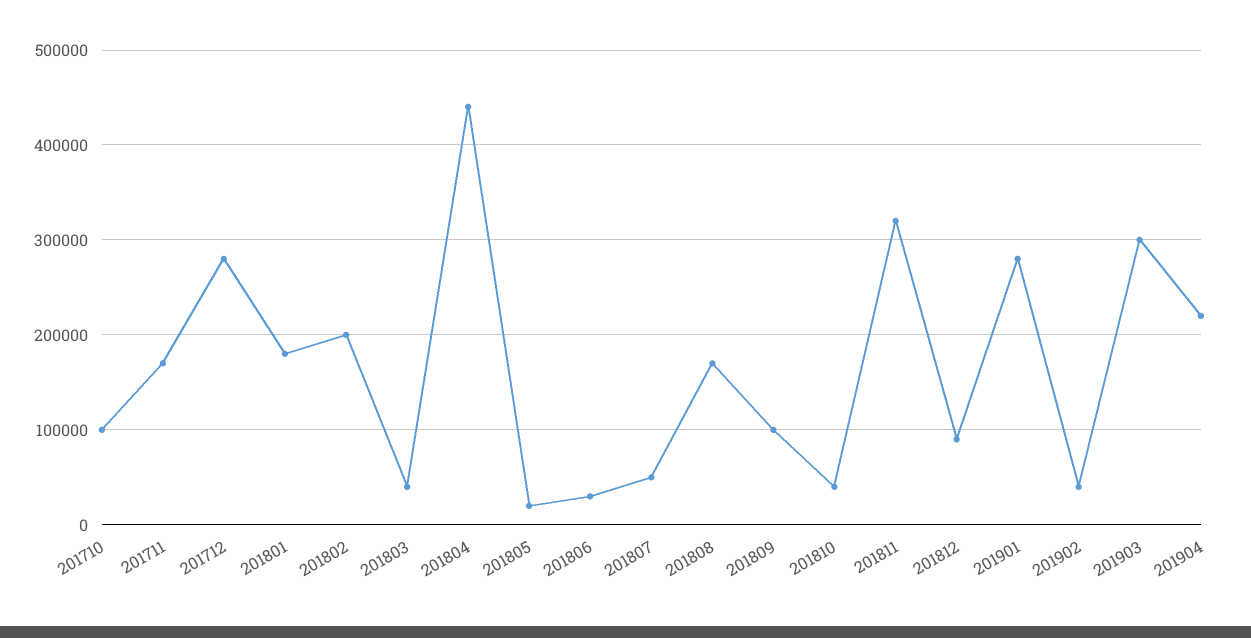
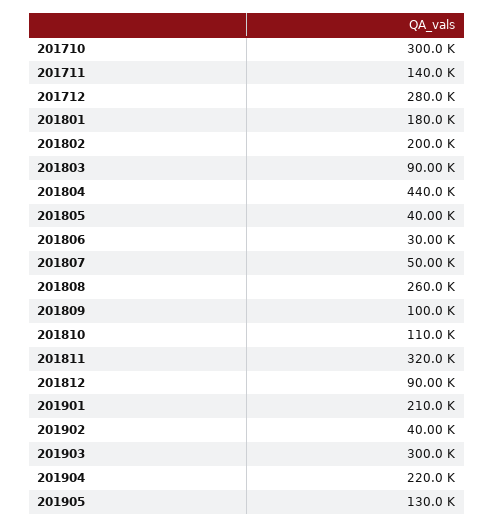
  {
-   "201710": 100000,
+   "201710": 300000,
-   "201711": 170000,
+   "201711": 140000,
    "201712": 280000,
    "201801": 180000,
    "201802": 200000,
-   "201803": 40000,
+   "201803": 90000,
    "201804": 440000,
-   "201805": 20000,
+   "201805": 40000,
    "201806": 30000,
    "201807": 50000,
-   "201808": 170000,
+   "201808": 260000,
    "201809": 100000,
-   "201810": 40000,
+   "201810": 110000,
    "201811": 320000,
    "201812": 90000,
-   "201901": 280000,
+   "201901": 210000,
    "201902": 40000,
    "201903": 300000,
-   "201904": 220000
+   "201904": 220000,
+   "201905": 130000
  }

